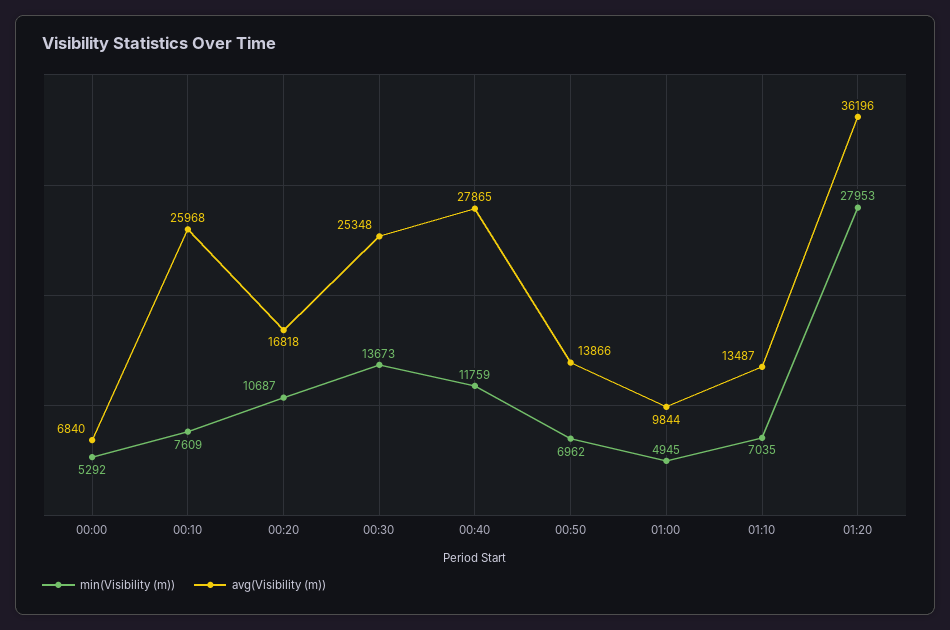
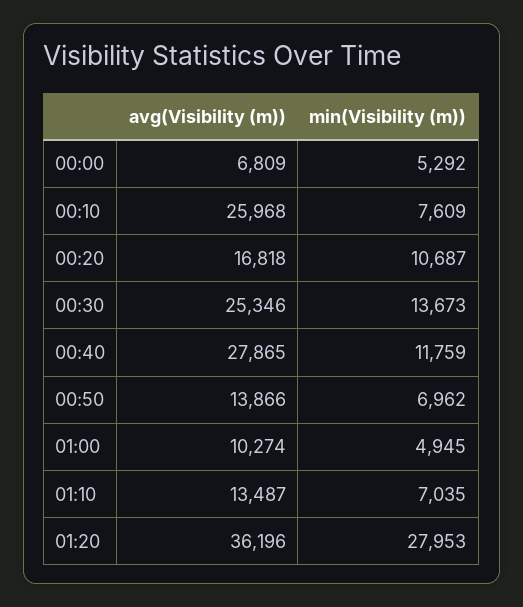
  {
    "min(Visibility (m))": {
      "00:00": 5292,
      "00:10": 7609,
      "00:20": 10687,
      "00:30": 13673,
      "00:40": 11759,
      "00:50": 6962,
      "01:00": 4945,
      "01:10": 7035,
      "01:20": 27953
    },
    "avg(Visibility (m))": {
-     "00:00": 6840,
+     "00:00": 6809,
      "00:10": 25968,
      "00:20": 16818,
-     "00:30": 25348,
+     "00:30": 25346,
      "00:40": 27865,
      "00:50": 13866,
-     "01:00": 9844,
+     "01:00": 10274,
      "01:10": 13487,
      "01:20": 36196
    }
  }

